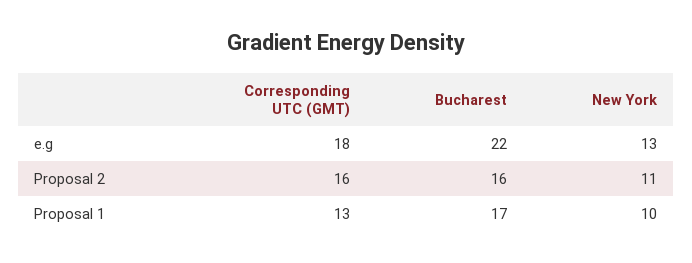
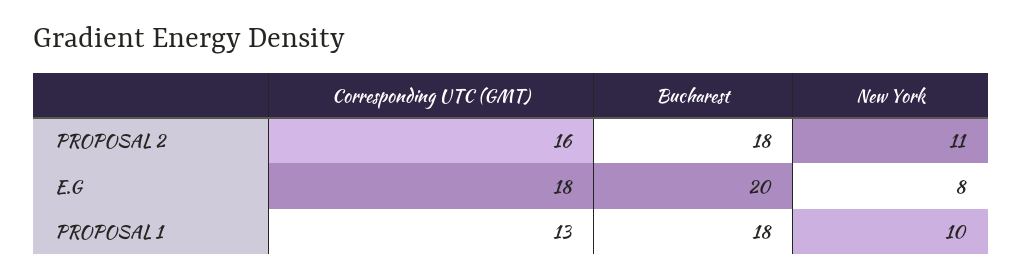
  {
    "Corresponding UTC (GMT)": {
      "e.g": 18,
      "Proposal 2": 16,
      "Proposal 1": 13
    },
    "Bucharest": {
-     "e.g": 22,
+     "e.g": 20,
-     "Proposal 2": 16,
+     "Proposal 2": 18,
-     "Proposal 1": 17
+     "Proposal 1": 18
    },
    "New York": {
-     "e.g": 13,
+     "e.g": 8,
      "Proposal 2": 11,
      "Proposal 1": 10
    }
  }

